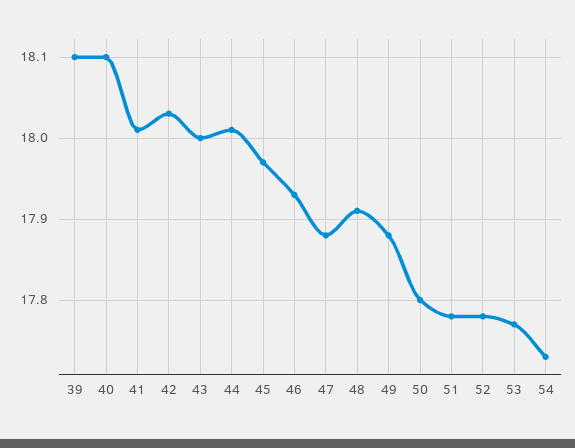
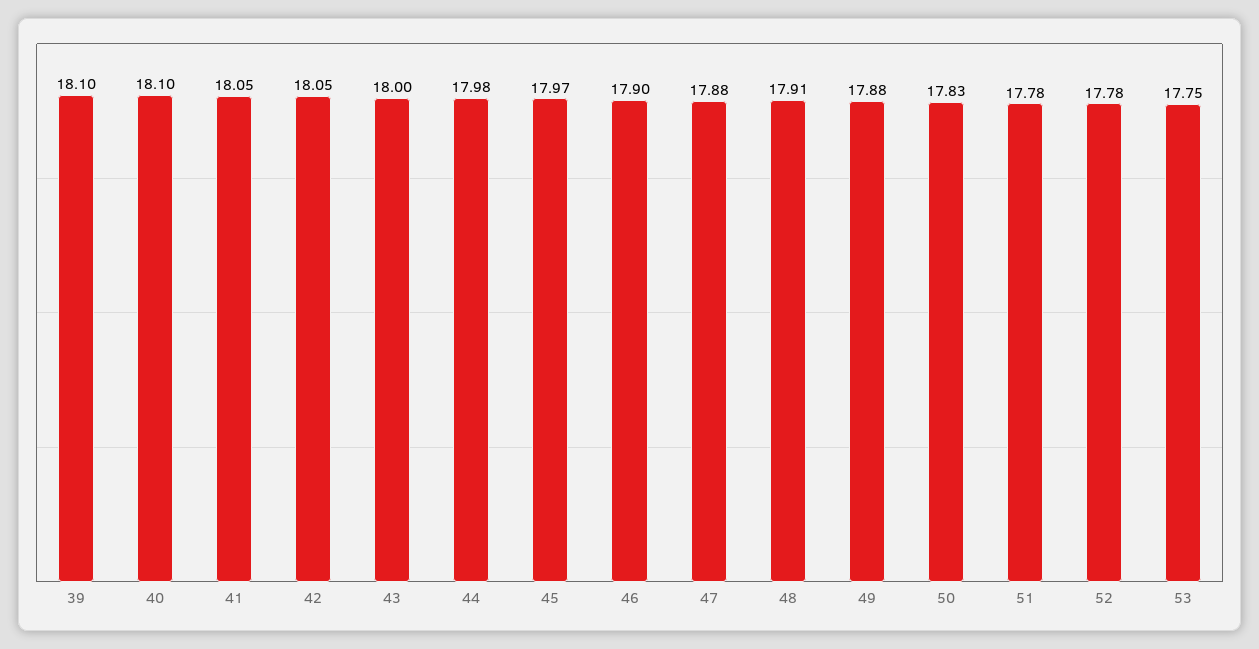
  {
    "39": 18.1,
    "40": 18.1,
-   "41": 18.01,
+   "41": 18.05,
-   "42": 18.03,
+   "42": 18.05,
    "43": 18,
-   "44": 18.01,
+   "44": 17.98,
    "45": 17.97,
-   "46": 17.93,
+   "46": 17.9,
    "47": 17.88,
    "48": 17.91,
    "49": 17.88,
-   "50": 17.8,
+   "50": 17.83,
    "51": 17.78,
    "52": 17.78,
-   "53": 17.77,
+   "53": 17.75
-   "54": 17.73
  }

